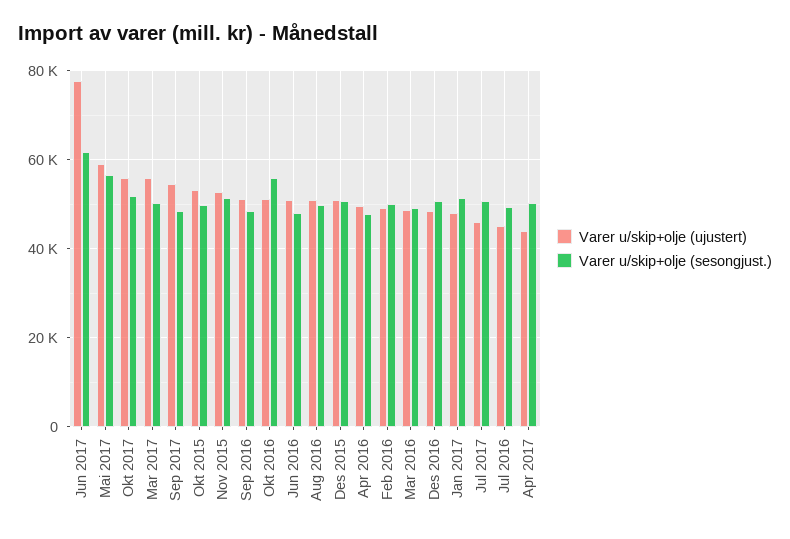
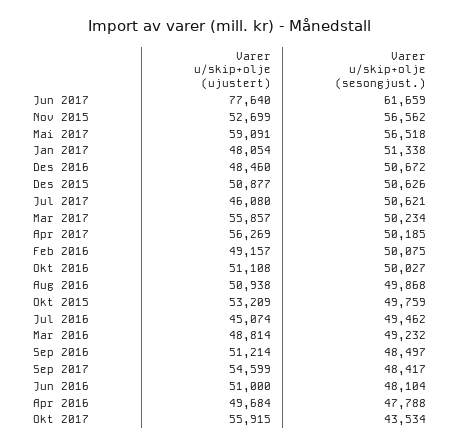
  {
    "Varer u/skip+olje (ujustert)": {
      "Jun 2017": 77640,
      "Mai 2017": 59091,
      "Okt 2017": 55915,
      "Mar 2017": 55857,
      "Sep 2017": 54599,
      "Okt 2015": 53209,
      "Nov 2015": 52699,
      "Sep 2016": 51214,
      "Okt 2016": 51108,
      "Jun 2016": 51000,
      "Aug 2016": 50938,
      "Des 2015": 50877,
      "Apr 2016": 49684,
      "Feb 2016": 49157,
      "Mar 2016": 48814,
      "Des 2016": 48460,
      "Jan 2017": 48054,
      "Jul 2017": 46080,
      "Jul 2016": 45074,
-     "Apr 2017": 44000
+     "Apr 2017": 56269
    },
    "Varer u/skip+olje (sesongjust.)": {
      "Jun 2017": 61659,
      "Mai 2017": 56518,
-     "Okt 2017": 52000,
+     "Okt 2017": 43534,
      "Mar 2017": 50234,
      "Sep 2017": 48417,
      "Okt 2015": 49759,
-     "Nov 2015": 52000,
+     "Nov 2015": 56562,
      "Sep 2016": 48497,
-     "Okt 2016": 56000,
+     "Okt 2016": 50027,
      "Jun 2016": 48104,
      "Aug 2016": 49868,
      "Des 2015": 50626,
      "Apr 2016": 47788,
      "Feb 2016": 50075,
      "Mar 2016": 49232,
      "Des 2016": 50672,
      "Jan 2017": 51338,
      "Jul 2017": 50621,
      "Jul 2016": 49462,
      "Apr 2017": 50185
    }
  }

